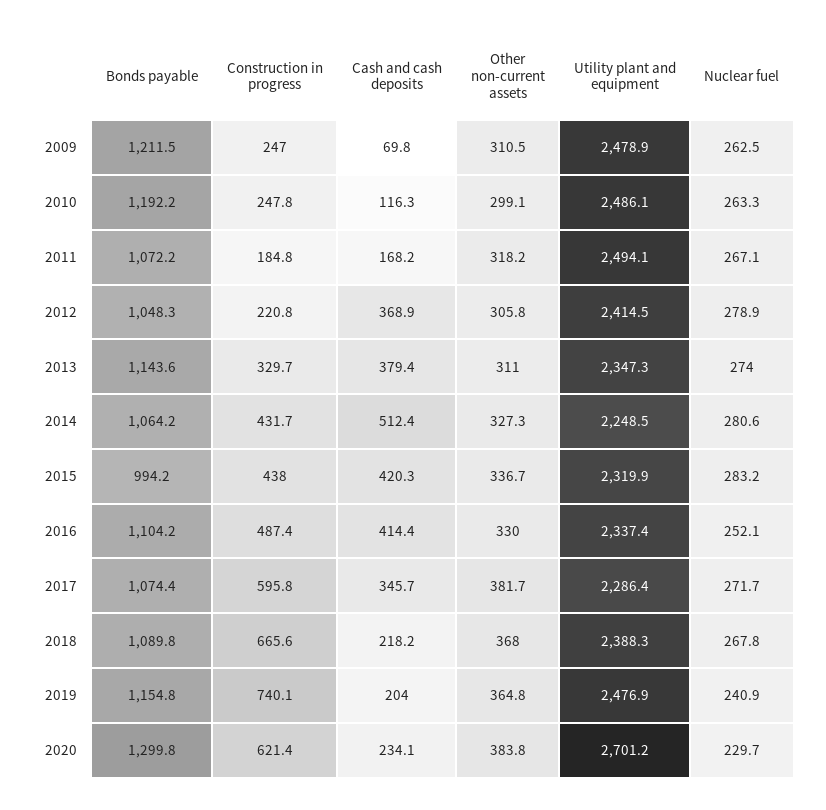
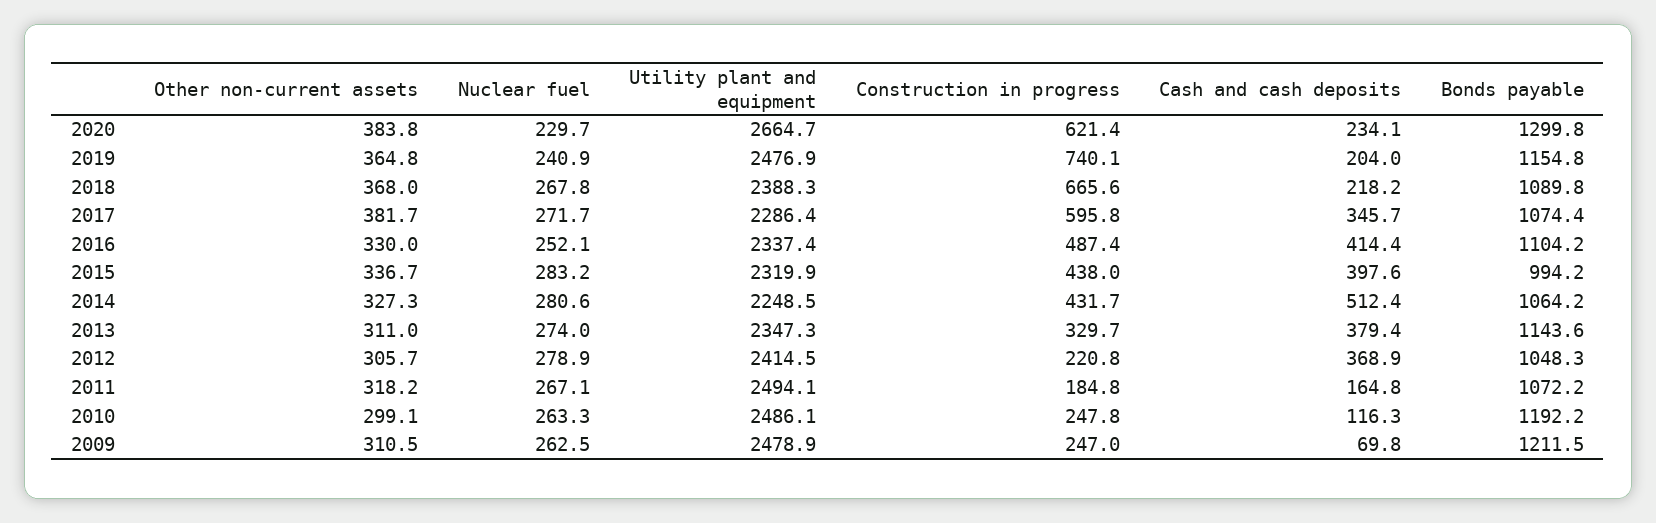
  {
    "Bonds payable": {
      "2009": 1211.5,
      "2010": 1192.2,
      "2011": 1072.2,
      "2012": 1048.3,
      "2013": 1143.6,
      "2014": 1064.2,
      "2015": 994.2,
      "2016": 1104.2,
      "2017": 1074.4,
      "2018": 1089.8,
      "2019": 1154.8,
      "2020": 1299.8
    },
    "Construction in progress": {
      "2009": 247,
      "2010": 247.8,
      "2011": 184.8,
      "2012": 220.8,
      "2013": 329.7,
      "2014": 431.7,
      "2015": 438,
      "2016": 487.4,
      "2017": 595.8,
      "2018": 665.6,
      "2019": 740.1,
      "2020": 621.4
    },
    "Cash and cash deposits": {
      "2009": 69.8,
      "2010": 116.3,
-     "2011": 168.2,
+     "2011": 164.8,
      "2012": 368.9,
      "2013": 379.4,
      "2014": 512.4,
-     "2015": 420.3,
+     "2015": 397.6,
      "2016": 414.4,
      "2017": 345.7,
      "2018": 218.2,
      "2019": 204,
      "2020": 234.1
    },
    "Other non-current assets": {
      "2009": 310.5,
      "2010": 299.1,
      "2011": 318.2,
-     "2012": 305.8,
+     "2012": 305.7,
      "2013": 311,
      "2014": 327.3,
      "2015": 336.7,
      "2016": 330,
      "2017": 381.7,
      "2018": 368,
      "2019": 364.8,
      "2020": 383.8
    },
    "Utility plant and equipment": {
      "2009": 2478.9,
      "2010": 2486.1,
      "2011": 2494.1,
      "2012": 2414.5,
      "2013": 2347.3,
      "2014": 2248.5,
      "2015": 2319.9,
      "2016": 2337.4,
      "2017": 2286.4,
      "2018": 2388.3,
      "2019": 2476.9,
-     "2020": 2701.2
+     "2020": 2664.7
    },
    "Nuclear fuel": {
      "2009": 262.5,
      "2010": 263.3,
      "2011": 267.1,
      "2012": 278.9,
      "2013": 274,
      "2014": 280.6,
      "2015": 283.2,
      "2016": 252.1,
      "2017": 271.7,
      "2018": 267.8,
      "2019": 240.9,
      "2020": 229.7
    }
  }

